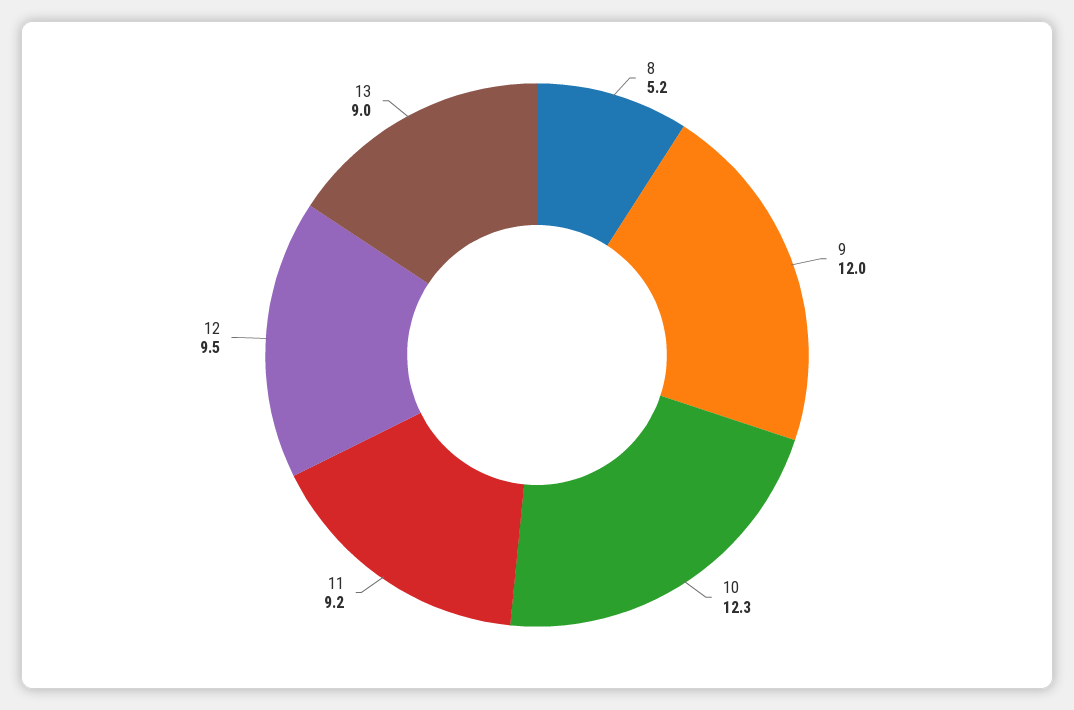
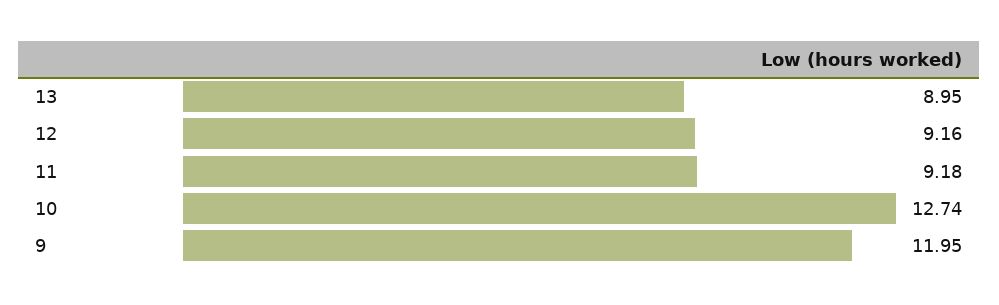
  {
-   "8": 5.2,
    "9": 11.95,
-   "10": 12.3,
+   "10": 12.74,
    "11": 9.18,
-   "12": 9.5,
+   "12": 9.16,
    "13": 8.95
  }

